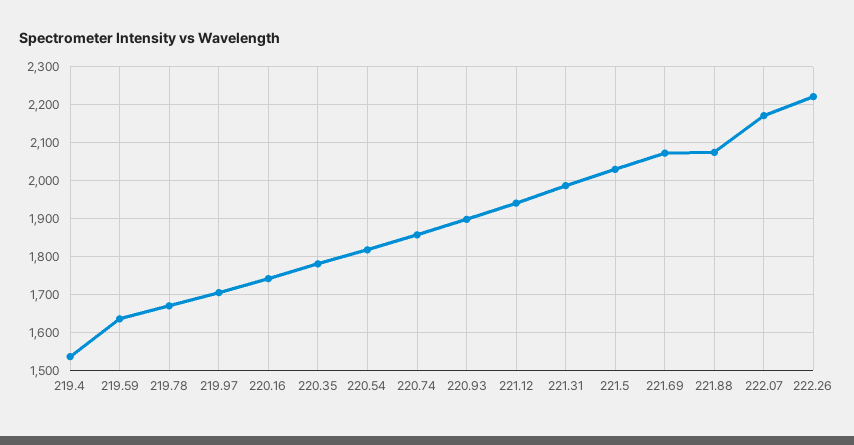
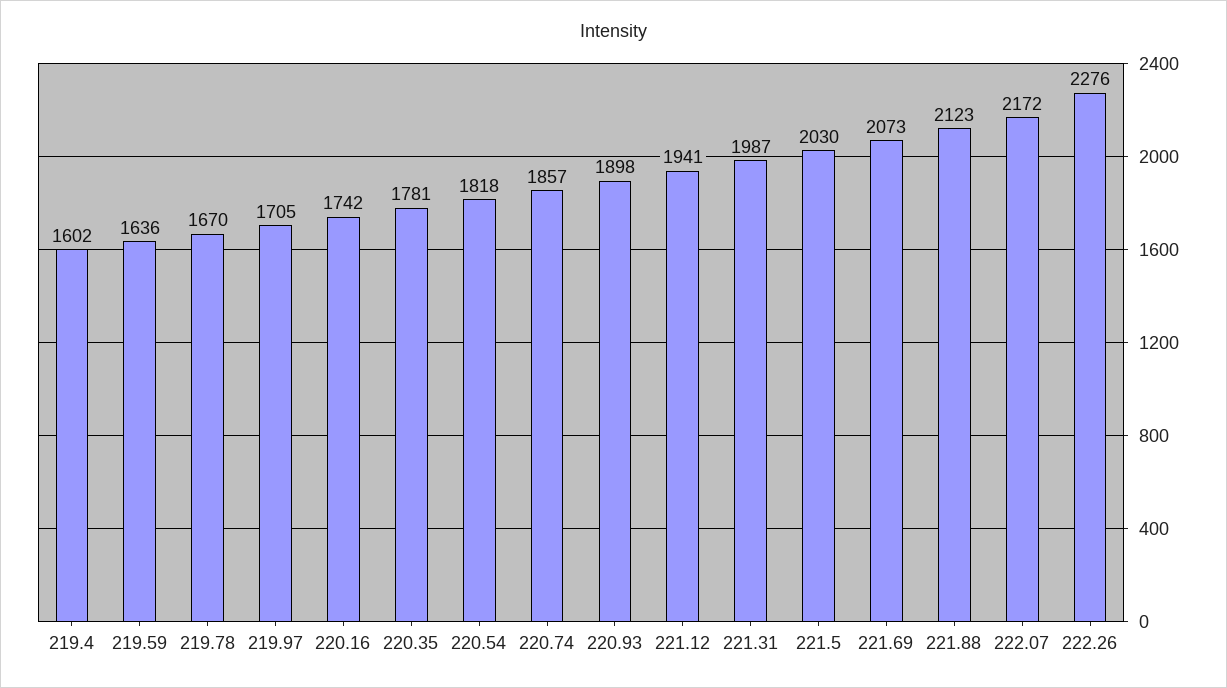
  {
-   "219.4": 1540,
+   "219.4": 1602,
    "219.59": 1636,
    "219.78": 1670,
    "219.97": 1705,
    "220.16": 1742,
    "220.35": 1781,
    "220.54": 1818,
    "220.74": 1857,
    "220.93": 1898,
    "221.12": 1941,
    "221.31": 1987,
    "221.5": 2030,
    "221.69": 2073,
-   "221.88": 2080,
+   "221.88": 2123,
    "222.07": 2172,
-   "222.26": 2220
+   "222.26": 2276
  }

